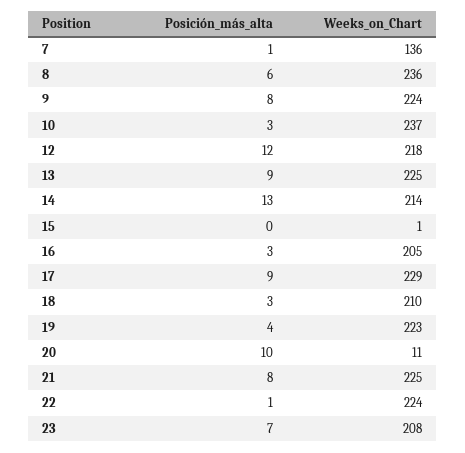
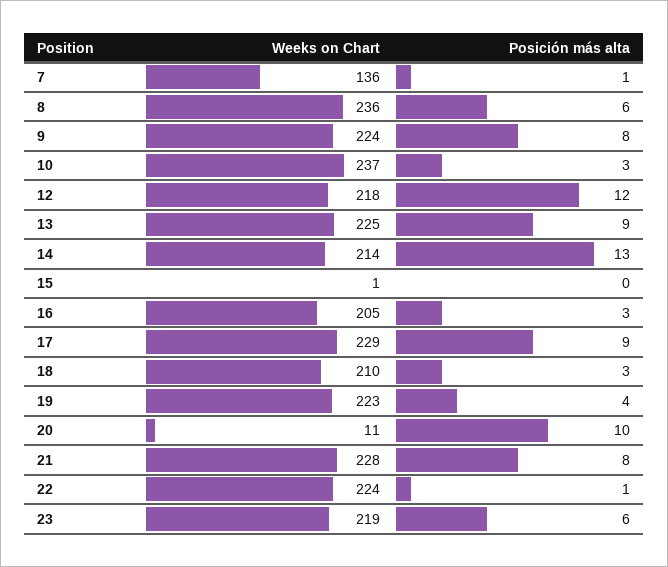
  {
    "Posición_más_alta": {
      "7": 1,
      "8": 6,
      "9": 8,
      "10": 3,
      "12": 12,
      "13": 9,
      "14": 13,
      "15": 0,
      "16": 3,
      "17": 9,
      "18": 3,
      "19": 4,
      "20": 10,
      "21": 8,
      "22": 1,
-     "23": 7
+     "23": 6
    },
    "Weeks_on_Chart": {
      "7": 136,
      "8": 236,
      "9": 224,
      "10": 237,
      "12": 218,
      "13": 225,
      "14": 214,
      "15": 1,
      "16": 205,
      "17": 229,
      "18": 210,
      "19": 223,
      "20": 11,
-     "21": 225,
+     "21": 228,
      "22": 224,
-     "23": 208
+     "23": 219
    }
  }

